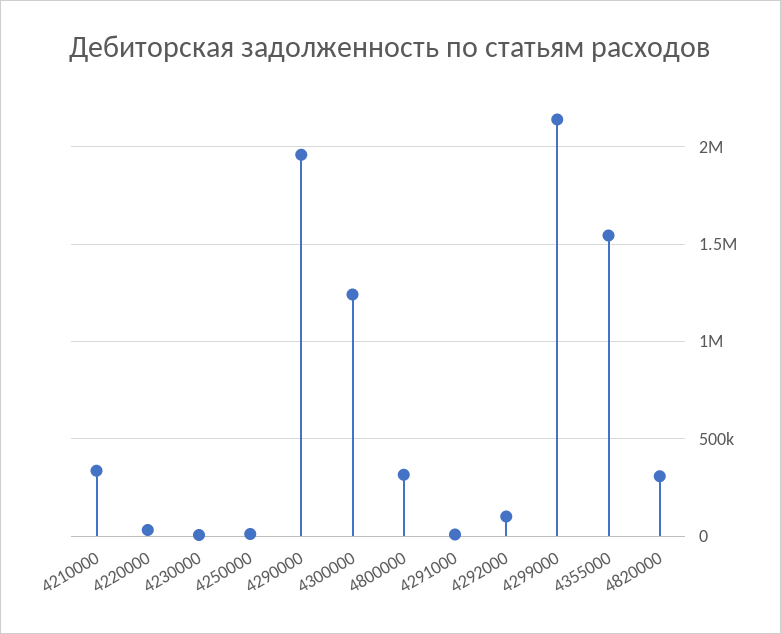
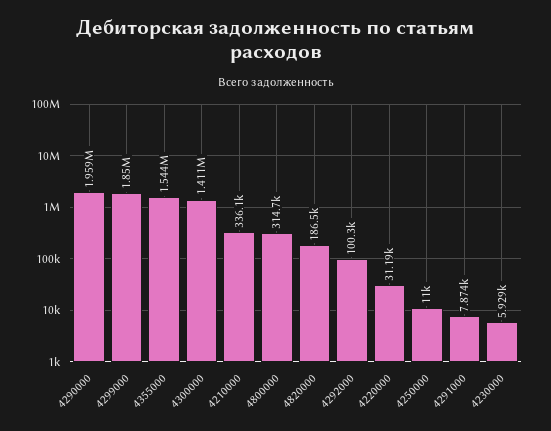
  {
    "4210000": 336100,
    "4220000": 31190,
    "4230000": 5929,
    "4250000": 11000,
    "4290000": 1959000,
-   "4300000": 1250000,
+   "4300000": 1411000,
    "4800000": 314700,
    "4291000": 7874,
    "4292000": 100300,
-   "4299000": 2150000,
+   "4299000": 1850000,
    "4355000": 1544000,
-   "4820000": 300000
+   "4820000": 186500
  }

